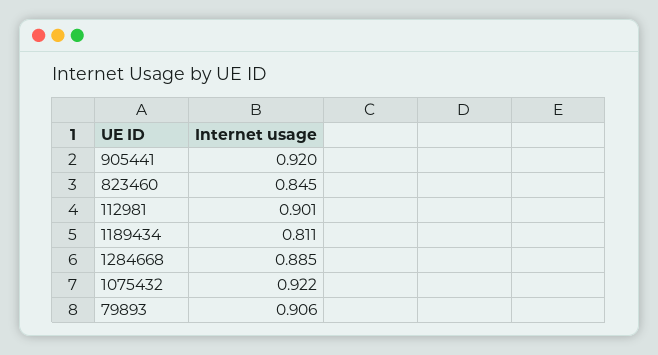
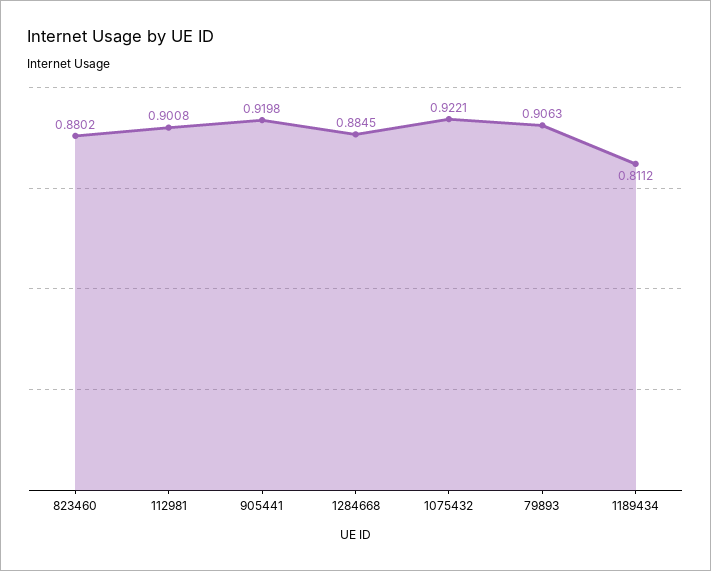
  {
    "905441": 0.9198,
-   "823460": 0.845,
+   "823460": 0.8802,
    "112981": 0.9008,
    "1189434": 0.8112,
    "1284668": 0.8845,
    "1075432": 0.9221,
    "79893": 0.9063
  }

